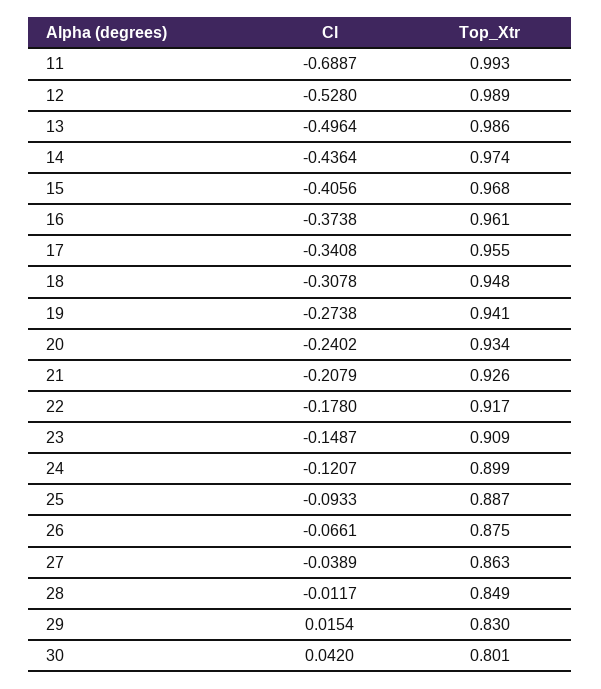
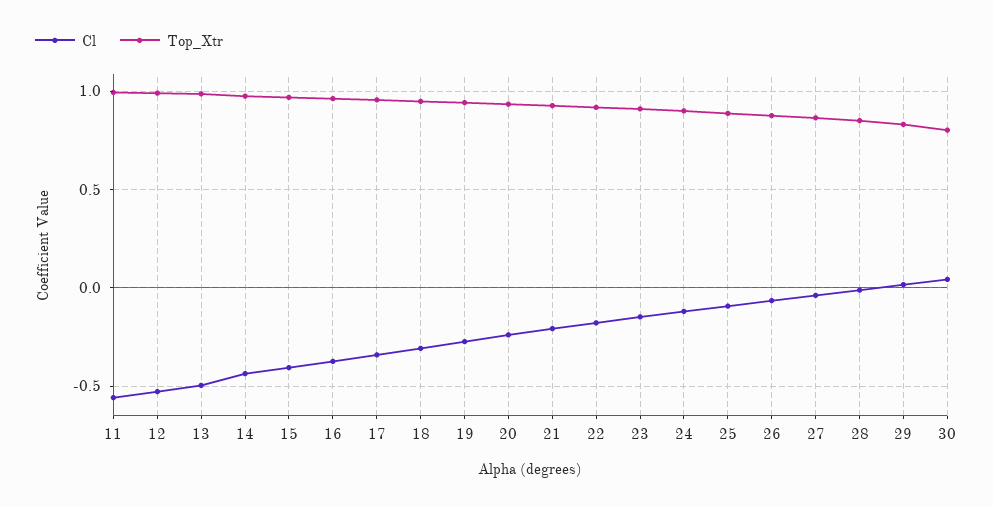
  {
    "Cl": {
-     "11": -0.6887,
+     "11": -0.55,
      "12": -0.528,
      "13": -0.4964,
      "14": -0.4364,
      "15": -0.4056,
      "16": -0.3738,
      "17": -0.3408,
      "18": -0.3078,
      "19": -0.2738,
      "20": -0.2402,
      "21": -0.2079,
      "22": -0.178,
      "23": -0.1487,
      "24": -0.1207,
      "25": -0.0933,
      "26": -0.0661,
      "27": -0.0389,
      "28": -0.0117,
      "29": 0.0154,
      "30": 0.042
    },
    "Top_Xtr": {
      "11": 0.993,
      "12": 0.989,
      "13": 0.986,
      "14": 0.974,
      "15": 0.968,
      "16": 0.961,
      "17": 0.955,
      "18": 0.948,
      "19": 0.941,
      "20": 0.934,
      "21": 0.926,
      "22": 0.917,
      "23": 0.909,
      "24": 0.899,
      "25": 0.887,
      "26": 0.875,
      "27": 0.863,
      "28": 0.849,
      "29": 0.83,
      "30": 0.801
    }
  }

